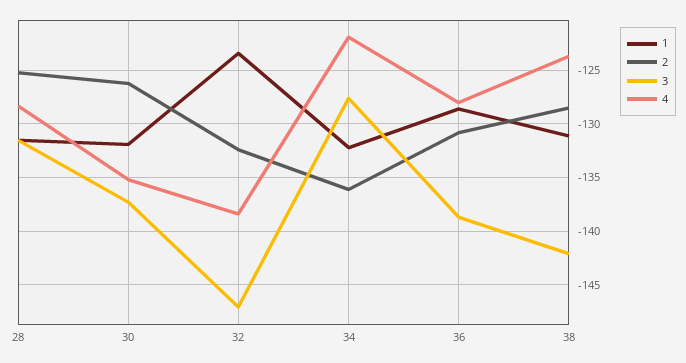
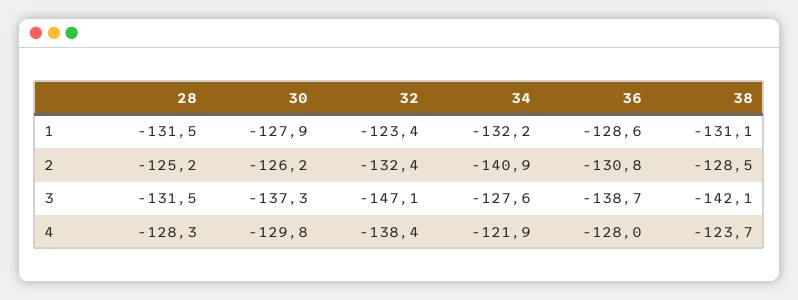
  {
    "1": {
      "28": -131.5,
-     "30": -132,
+     "30": -127.9,
      "32": -123.4,
      "34": -132.2,
      "36": -128.6,
      "38": -131.1
    },
    "2": {
      "28": -125.2,
      "30": -126.2,
      "32": -132.4,
-     "34": -136,
+     "34": -140.9,
      "36": -130.8,
      "38": -128.5
    },
    "3": {
      "28": -131.5,
      "30": -137.3,
      "32": -147.1,
      "34": -127.6,
      "36": -138.7,
      "38": -142.1
    },
    "4": {
      "28": -128.3,
-     "30": -135,
+     "30": -129.8,
      "32": -138.4,
      "34": -121.9,
      "36": -128,
      "38": -123.7
    }
  }

